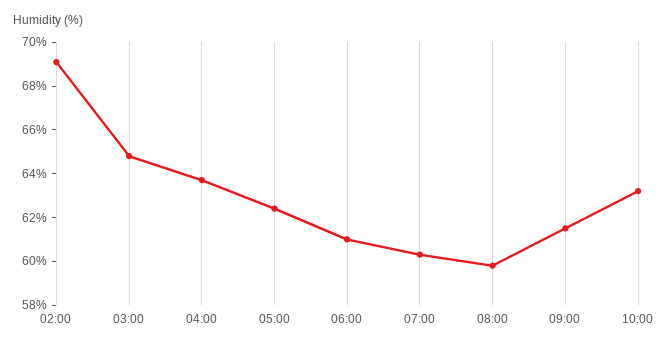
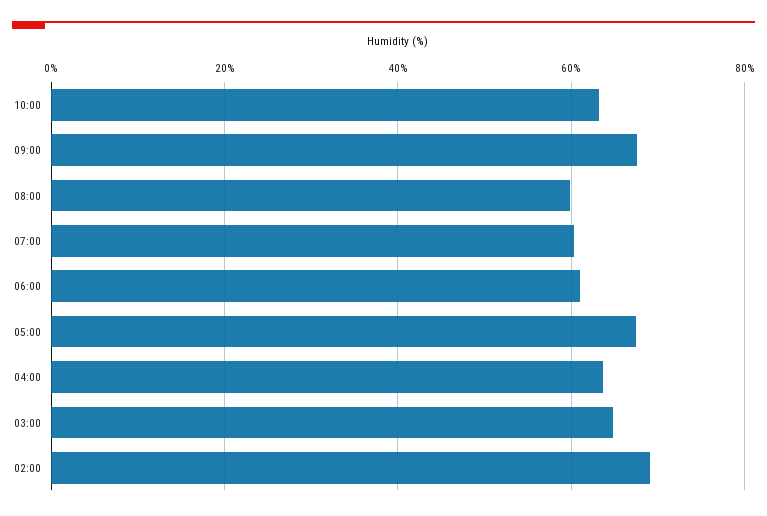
  {
    "02:00": 69,
    "03:00": 65,
    "04:00": 63.5,
-   "05:00": 62.5,
+   "05:00": 68,
    "06:00": 61,
    "07:00": 60.5,
    "08:00": 60,
-   "09:00": 61.5,
+   "09:00": 68,
    "10:00": 63
  }

